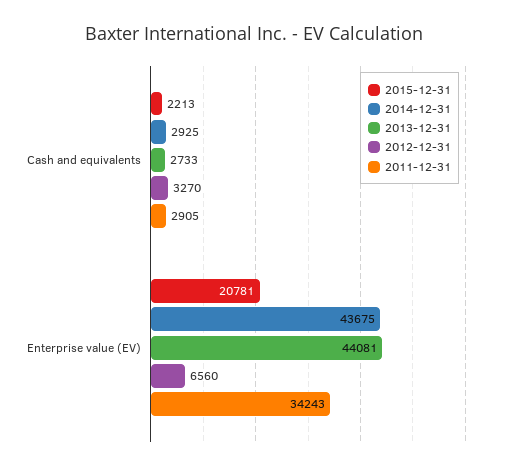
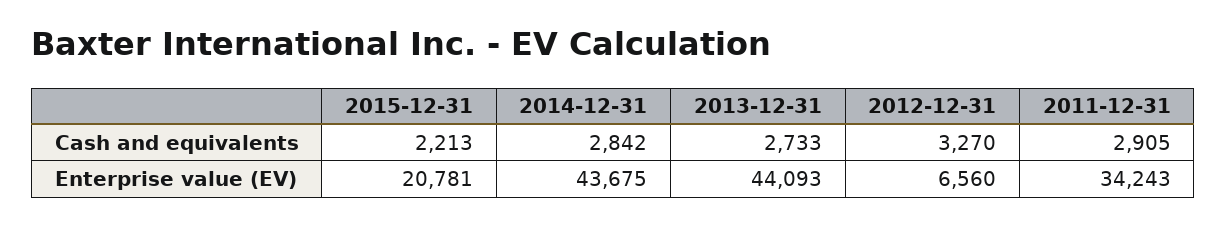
  {
    "2015-12-31": {
      "Cash and equivalents": 2213,
      "Enterprise value (EV)": 20781
    },
    "2014-12-31": {
-     "Cash and equivalents": 2925,
+     "Cash and equivalents": 2842,
      "Enterprise value (EV)": 43675
    },
    "2013-12-31": {
      "Cash and equivalents": 2733,
-     "Enterprise value (EV)": 44081
+     "Enterprise value (EV)": 44093
    },
    "2012-12-31": {
      "Cash and equivalents": 3270,
      "Enterprise value (EV)": 6560
    },
    "2011-12-31": {
      "Cash and equivalents": 2905,
      "Enterprise value (EV)": 34243
    }
  }

